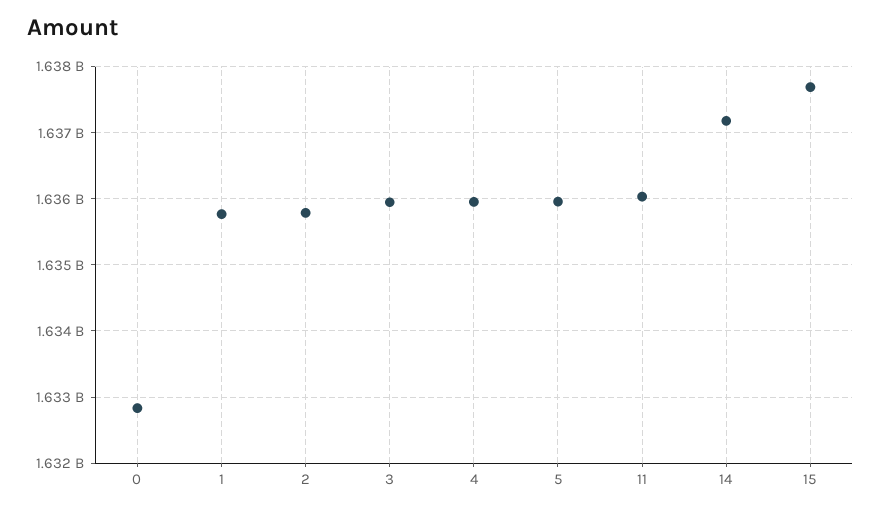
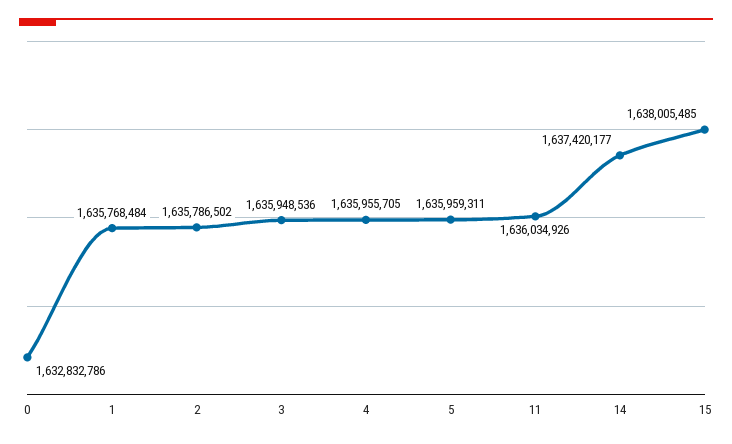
  {
    "0": 1632832786,
    "1": 1635768484,
    "2": 1635786502,
    "3": 1635948536,
    "4": 1635955705,
    "5": 1635959311,
    "11": 1636034926,
-   "14": 1637200000,
+   "14": 1637420177,
-   "15": 1637700000
+   "15": 1638005485
  }

